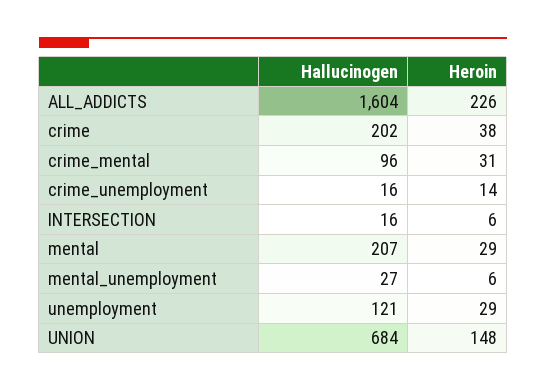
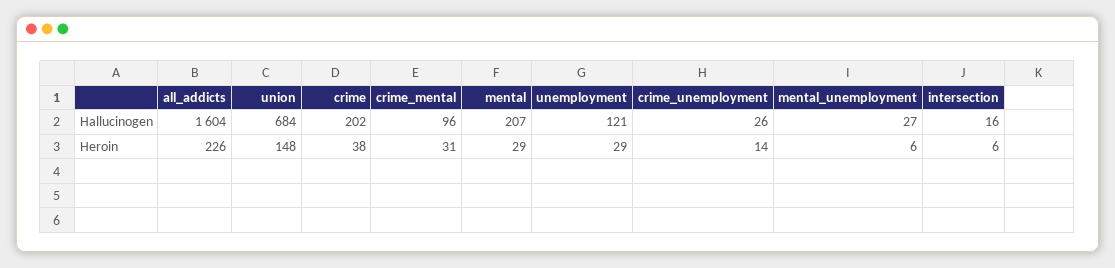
  {
    "Hallucinogen": {
      "ALL_ADDICTS": 1604,
      "crime": 202,
      "crime_mental": 96,
-     "crime_unemployment": 16,
+     "crime_unemployment": 26,
      "INTERSECTION": 16,
      "mental": 207,
      "mental_unemployment": 27,
      "unemployment": 121,
      "UNION": 684
    },
    "Heroin": {
      "ALL_ADDICTS": 226,
      "crime": 38,
      "crime_mental": 31,
      "crime_unemployment": 14,
      "INTERSECTION": 6,
      "mental": 29,
      "mental_unemployment": 6,
      "unemployment": 29,
      "UNION": 148
    }
  }

